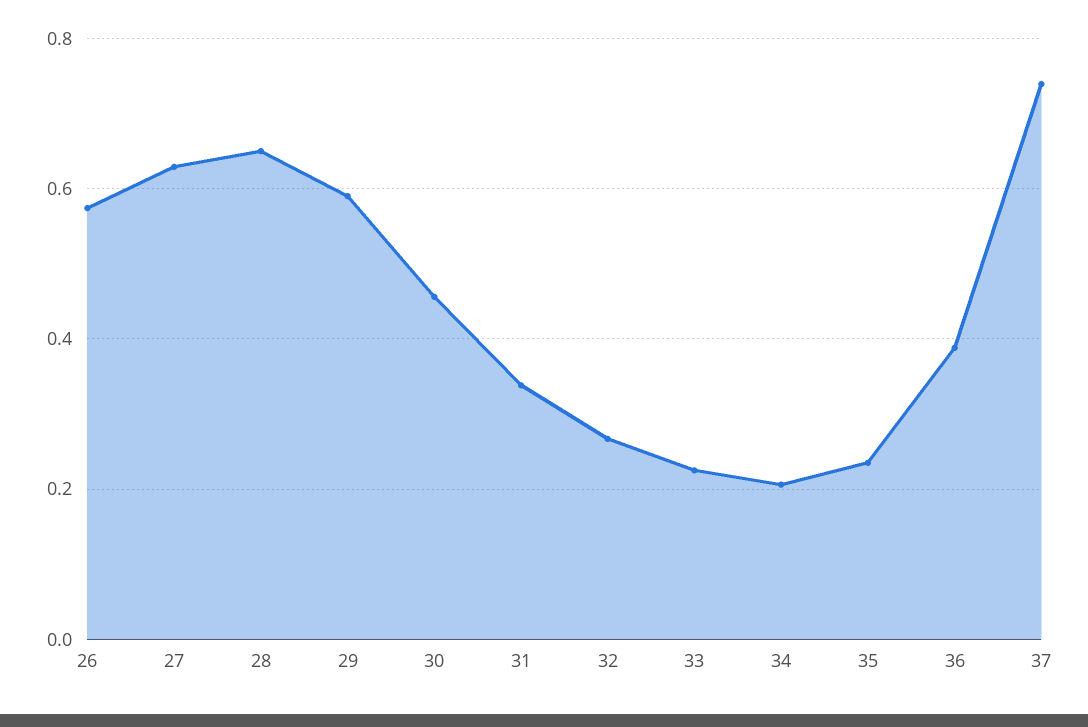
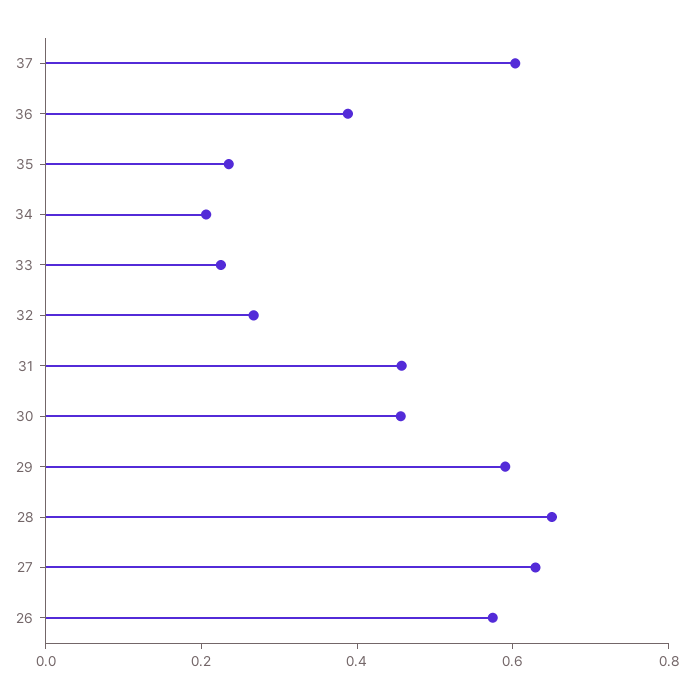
  {
    "26": 0.58,
    "27": 0.62,
    "28": 0.66,
    "29": 0.6,
    "30": 0.46,
-   "31": 0.34,
+   "31": 0.45,
    "32": 0.26,
    "33": 0.22,
    "34": 0.2,
    "35": 0.24,
    "36": 0.38,
-   "37": 0.74
+   "37": 0.6
  }

